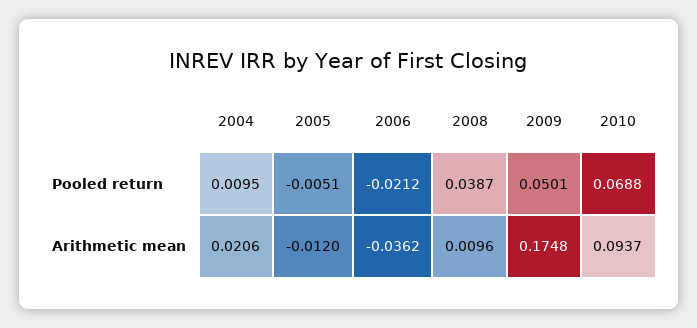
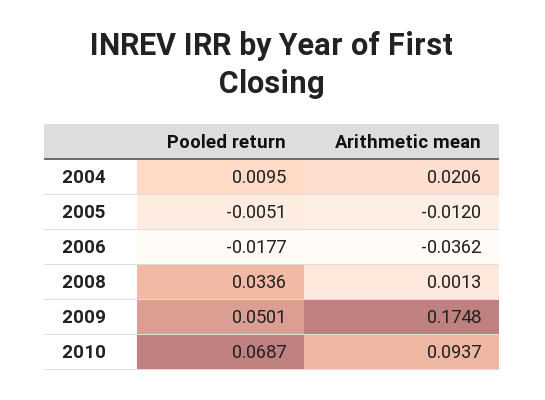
  {
    "2004": {
      "Pooled return": 0.0095,
      "Arithmetic mean": 0.0206
    },
    "2005": {
      "Pooled return": -0.0051,
      "Arithmetic mean": -0.012
    },
    "2006": {
-     "Pooled return": -0.0212,
+     "Pooled return": -0.0177,
      "Arithmetic mean": -0.0362
    },
    "2008": {
-     "Pooled return": 0.0387,
+     "Pooled return": 0.0336,
-     "Arithmetic mean": 0.0096
+     "Arithmetic mean": 0.0013
    },
    "2009": {
      "Pooled return": 0.0501,
      "Arithmetic mean": 0.1748
    },
    "2010": {
-     "Pooled return": 0.0688,
+     "Pooled return": 0.0687,
      "Arithmetic mean": 0.0937
    }
  }

